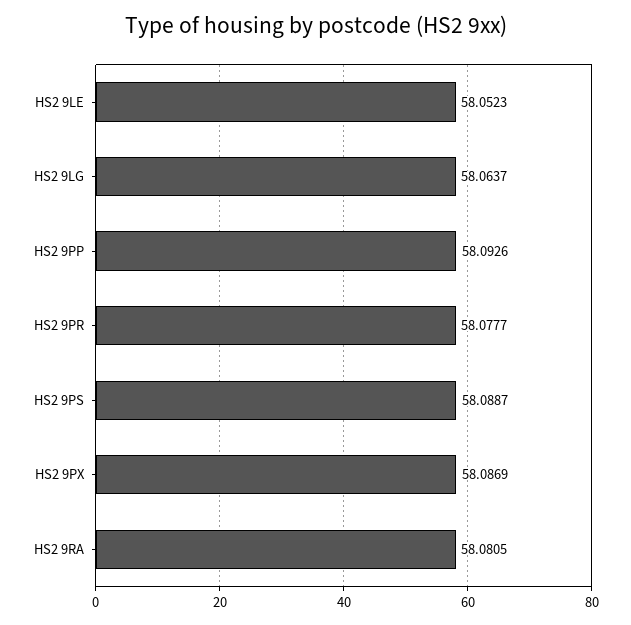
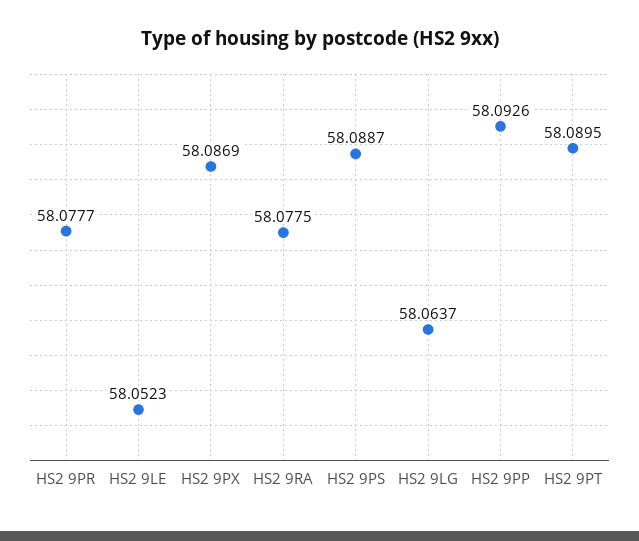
  {
    "HS2 9LE": 58.0523,
    "HS2 9LG": 58.0637,
    "HS2 9PP": 58.0926,
    "HS2 9PR": 58.0777,
    "HS2 9PS": 58.0887,
    "HS2 9PX": 58.0869,
-   "HS2 9RA": 58.0805
+   "HS2 9RA": 58.0775,
+   "HS2 9PT": 58.0895
  }

